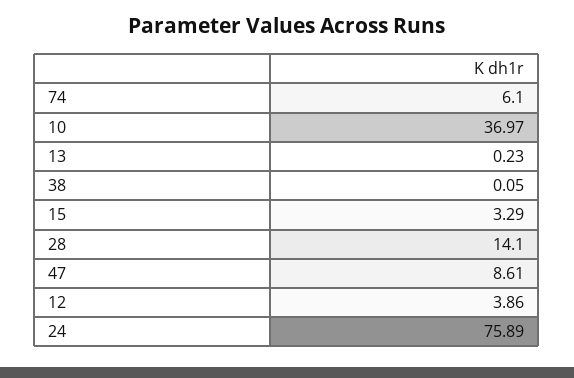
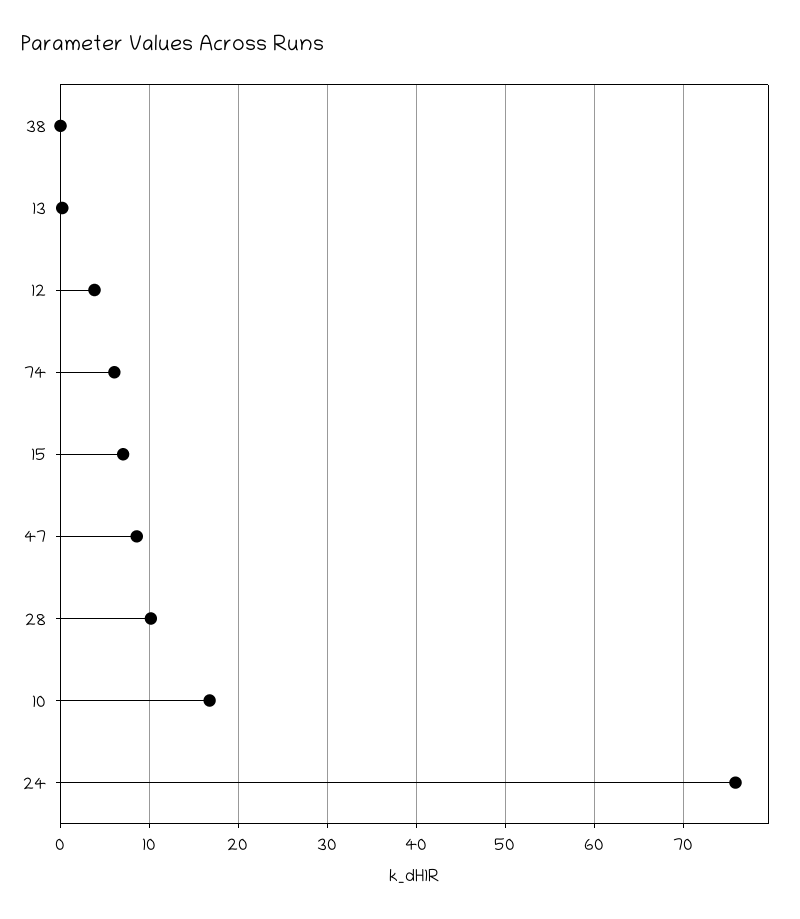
  {
    "74": 6.1,
-   "10": 36.97,
+   "10": 17,
    "13": 0.23,
    "38": 0.05,
-   "15": 3.29,
+   "15": 7,
-   "28": 14.1,
+   "28": 10,
    "47": 8.61,
    "12": 3.86,
    "24": 75.89
  }

